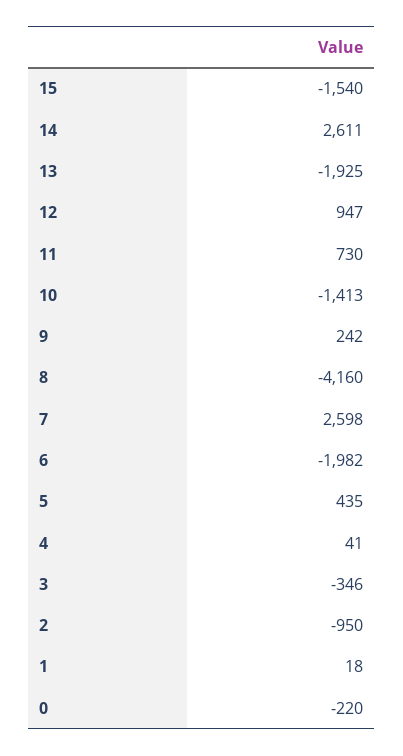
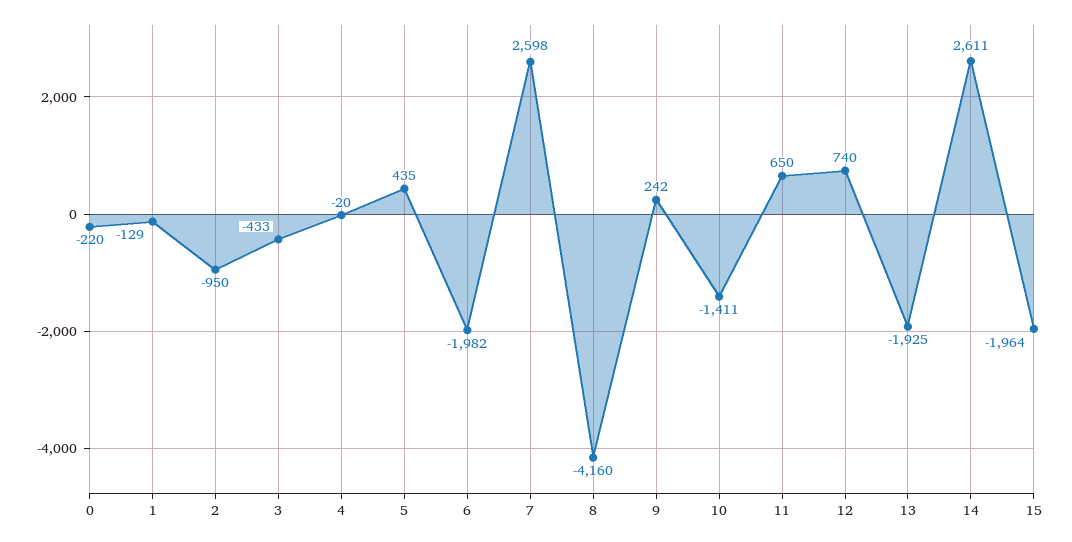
  {
-   "15": -1540,
+   "15": -1964,
    "14": 2611,
    "13": -1925,
-   "12": 947,
+   "12": 740,
-   "11": 730,
+   "11": 650,
-   "10": -1413,
+   "10": -1411,
    "9": 242,
    "8": -4160,
    "7": 2598,
    "6": -1982,
    "5": 435,
-   "4": 41,
+   "4": -20,
-   "3": -346,
+   "3": -433,
    "2": -950,
-   "1": 18,
+   "1": -129,
    "0": -220
  }

